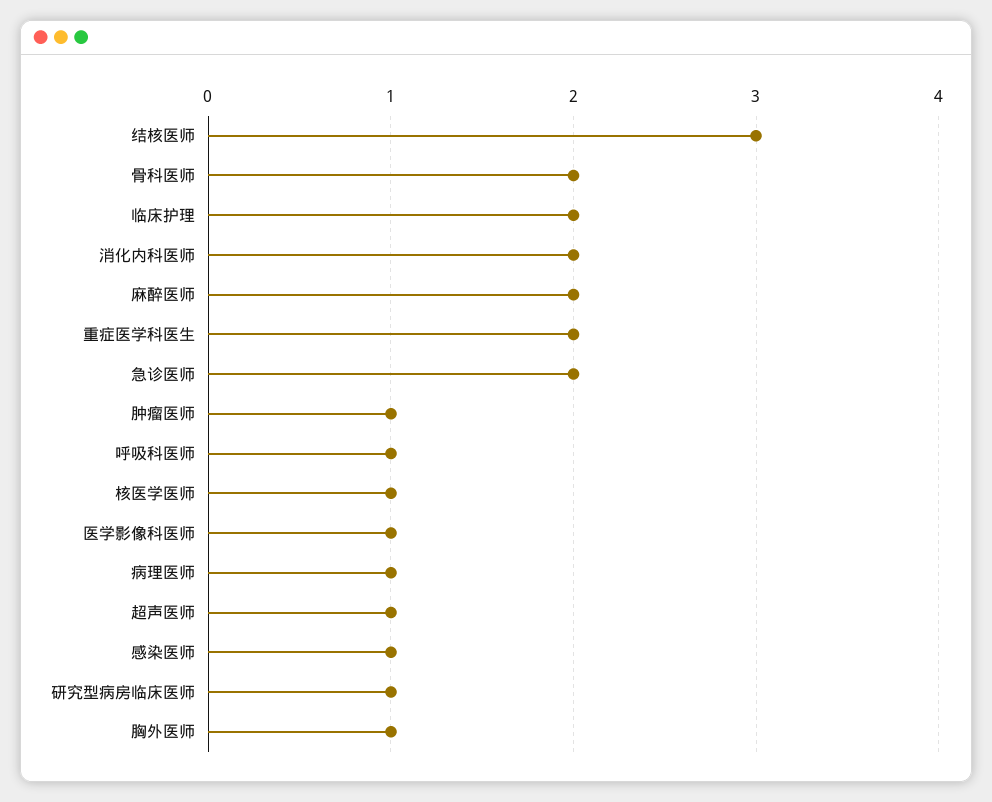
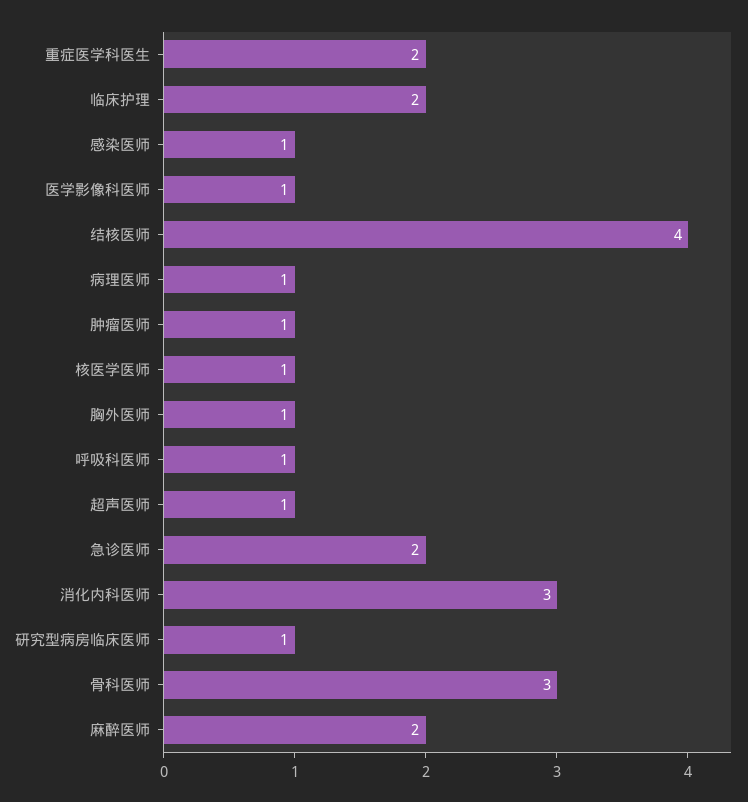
  {
-   "结核医师": 3,
+   "结核医师": 4,
-   "骨科医师": 2,
+   "骨科医师": 3,
    "临床护理": 2,
-   "消化内科医师": 2,
+   "消化内科医师": 3,
    "麻醉医师": 2,
    "重症医学科医生": 2,
    "急诊医师": 2,
    "肿瘤医师": 1,
    "呼吸科医师": 1,
    "核医学医师": 1,
    "医学影像科医师": 1,
    "病理医师": 1,
    "超声医师": 1,
    "感染医师": 1,
    "研究型病房临床医师": 1,
    "胸外医师": 1
  }

